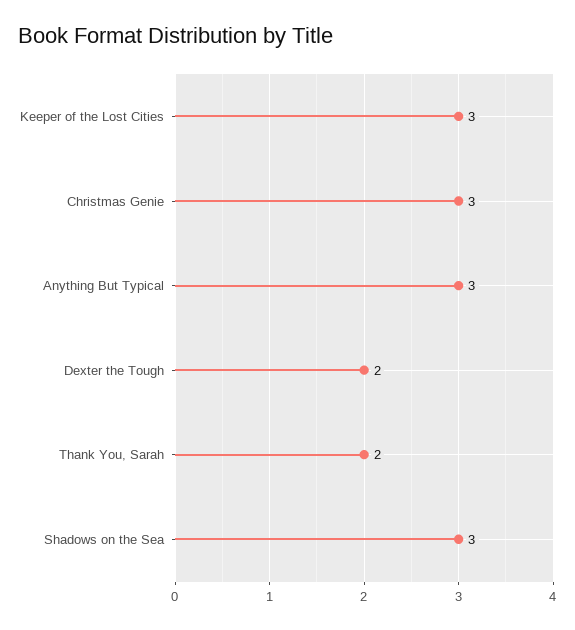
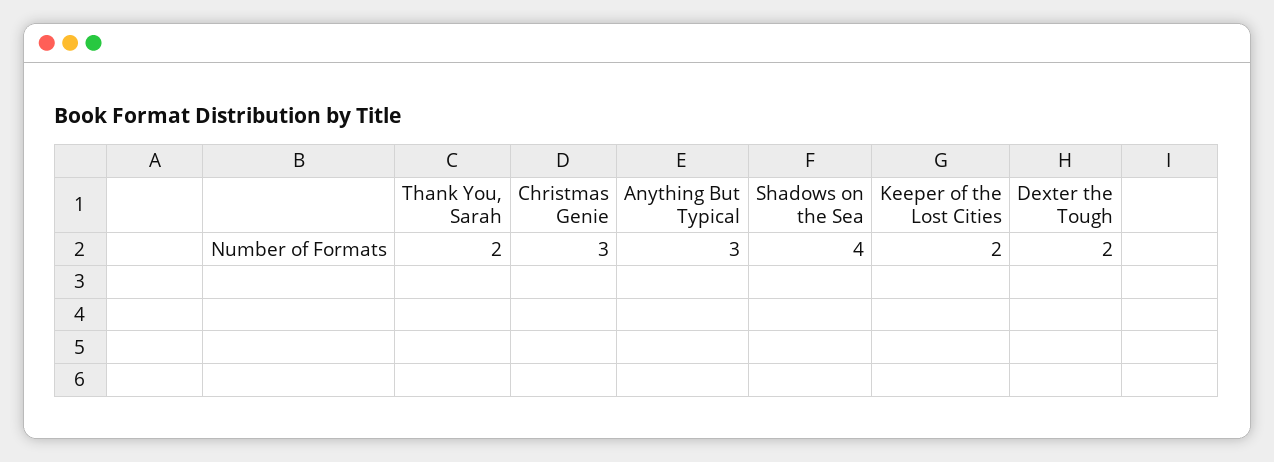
  {
-   "Keeper of the Lost Cities": 3,
+   "Keeper of the Lost Cities": 2,
    "Christmas Genie": 3,
    "Anything But Typical": 3,
    "Dexter the Tough": 2,
    "Thank You, Sarah": 2,
-   "Shadows on the Sea": 3
+   "Shadows on the Sea": 4
  }

